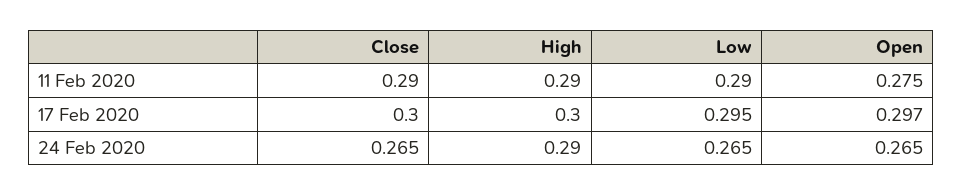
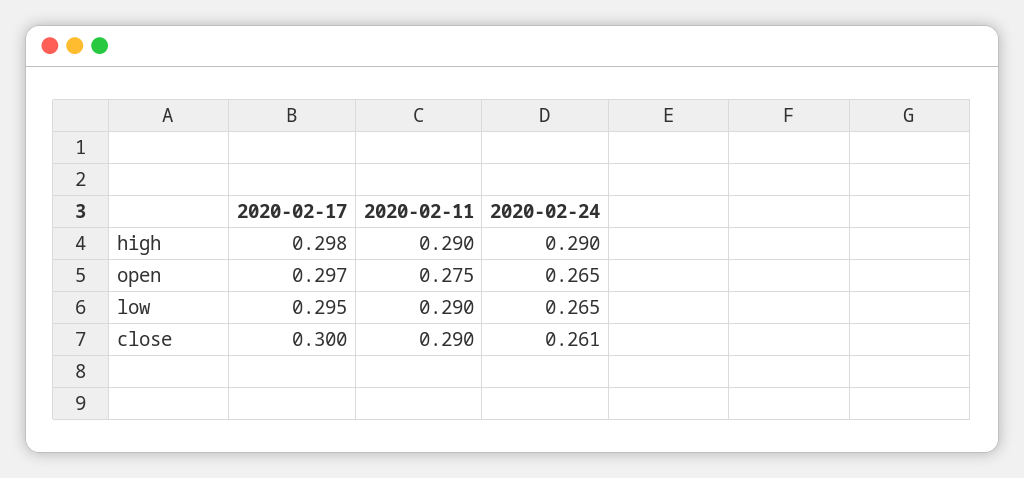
  {
    "Close": {
      "11 Feb 2020": 0.29,
      "17 Feb 2020": 0.3,
-     "24 Feb 2020": 0.265
+     "24 Feb 2020": 0.261
    },
    "High": {
      "11 Feb 2020": 0.29,
-     "17 Feb 2020": 0.3,
+     "17 Feb 2020": 0.298,
      "24 Feb 2020": 0.29
    },
    "Low": {
      "11 Feb 2020": 0.29,
      "17 Feb 2020": 0.295,
      "24 Feb 2020": 0.265
    },
    "Open": {
      "11 Feb 2020": 0.275,
      "17 Feb 2020": 0.297,
      "24 Feb 2020": 0.265
    }
  }

